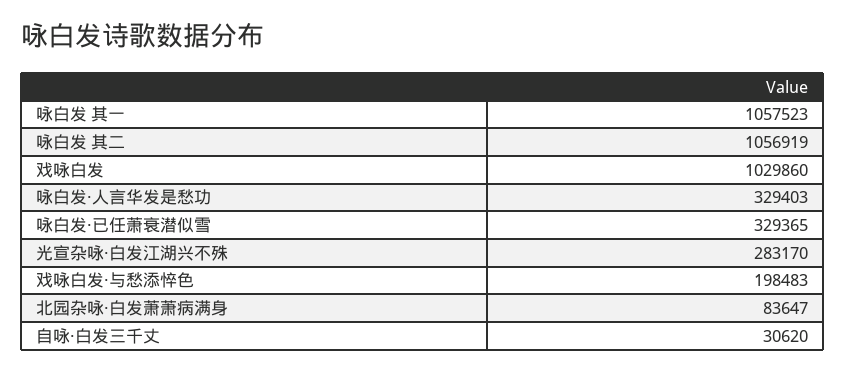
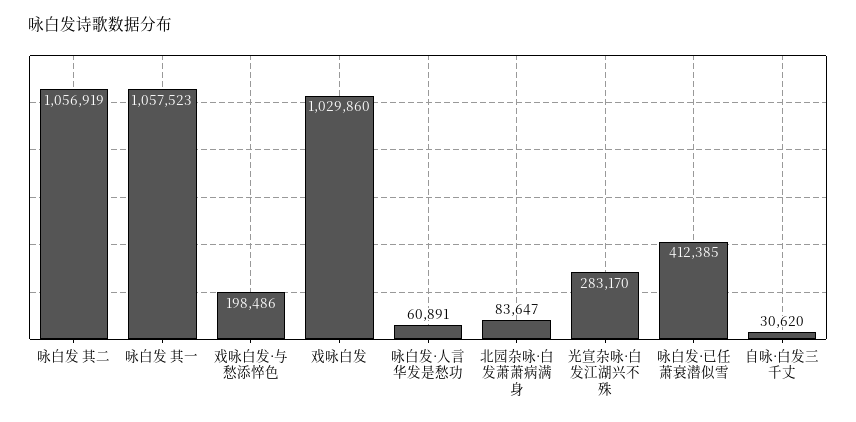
  {
    "咏白发 其一": 1057523,
    "咏白发 其二": 1056919,
    "戏咏白发": 1029860,
-   "咏白发·人言华发是愁功": 329403,
+   "咏白发·人言华发是愁功": 60891,
-   "咏白发·已任萧衰潜似雪": 329365,
+   "咏白发·已任萧衰潜似雪": 412385,
    "光宣杂咏·白发江湖兴不殊": 283170,
-   "戏咏白发·与愁添悴色": 198483,
+   "戏咏白发·与愁添悴色": 198486,
    "北园杂咏·白发萧萧病满身": 83647,
    "自咏·白发三千丈": 30620
  }

